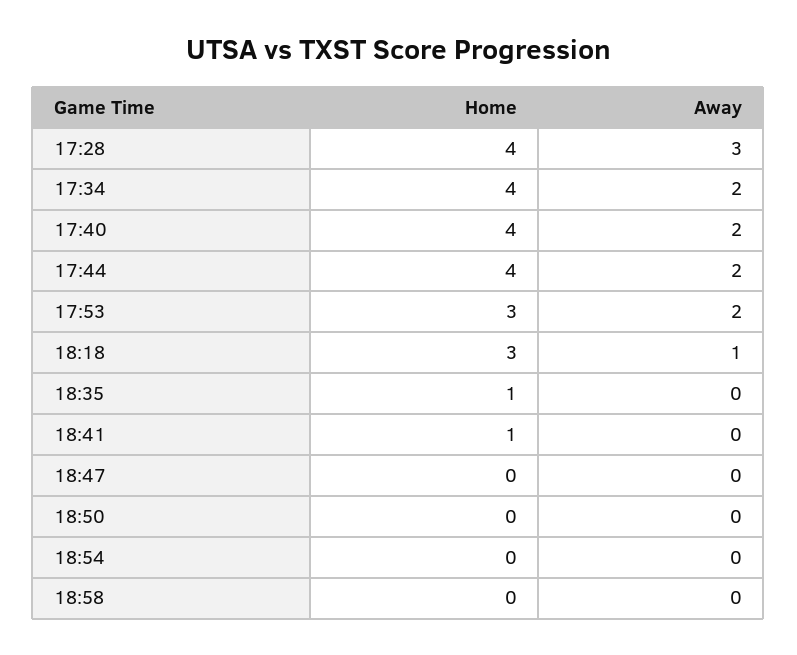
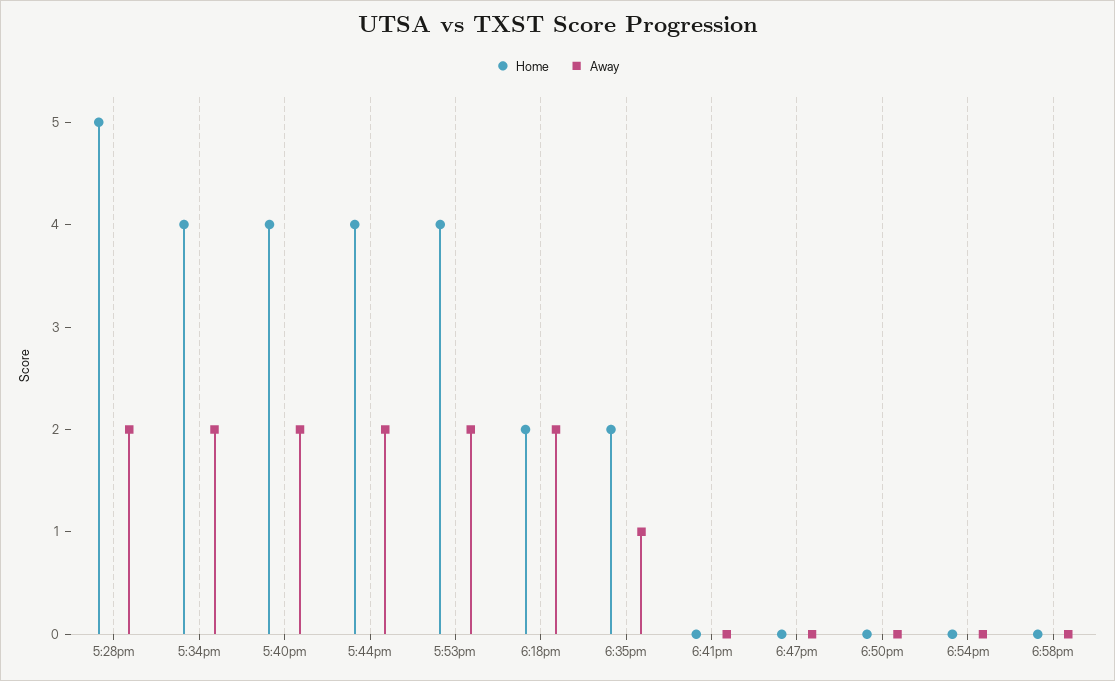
  {
    "Home": {
-     "17:28": 4,
+     "17:28": 5,
      "17:34": 4,
      "17:40": 4,
      "17:44": 4,
-     "17:53": 3,
+     "17:53": 4,
-     "18:18": 3,
+     "18:18": 2,
-     "18:35": 1,
+     "18:35": 2,
-     "18:41": 1,
+     "18:41": 0,
      "18:47": 0,
      "18:50": 0,
      "18:54": 0,
      "18:58": 0
    },
    "Away": {
-     "17:28": 3,
+     "17:28": 2,
      "17:34": 2,
      "17:40": 2,
      "17:44": 2,
      "17:53": 2,
-     "18:18": 1,
+     "18:18": 2,
-     "18:35": 0,
+     "18:35": 1,
      "18:41": 0,
      "18:47": 0,
      "18:50": 0,
      "18:54": 0,
      "18:58": 0
    }
  }

